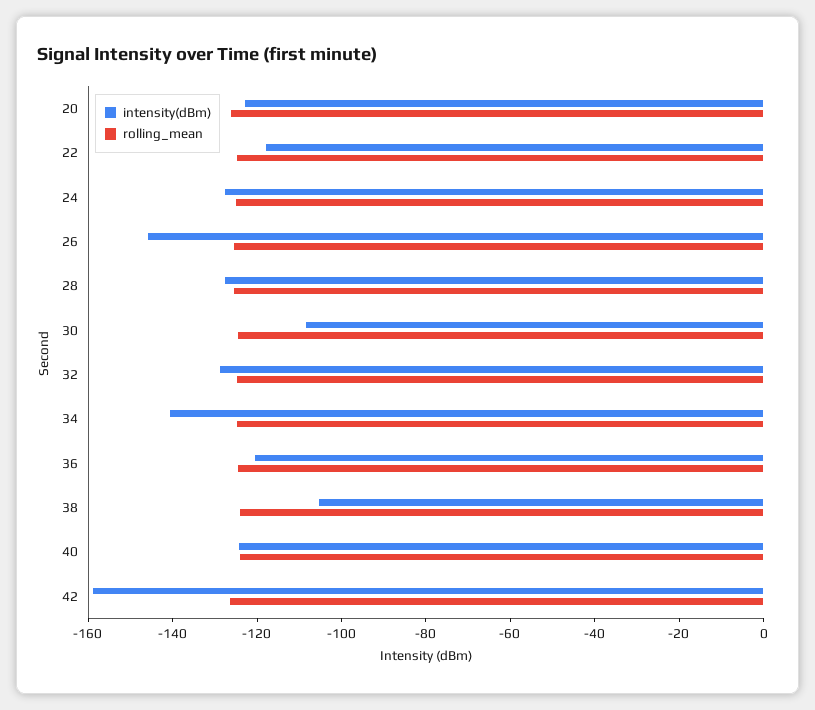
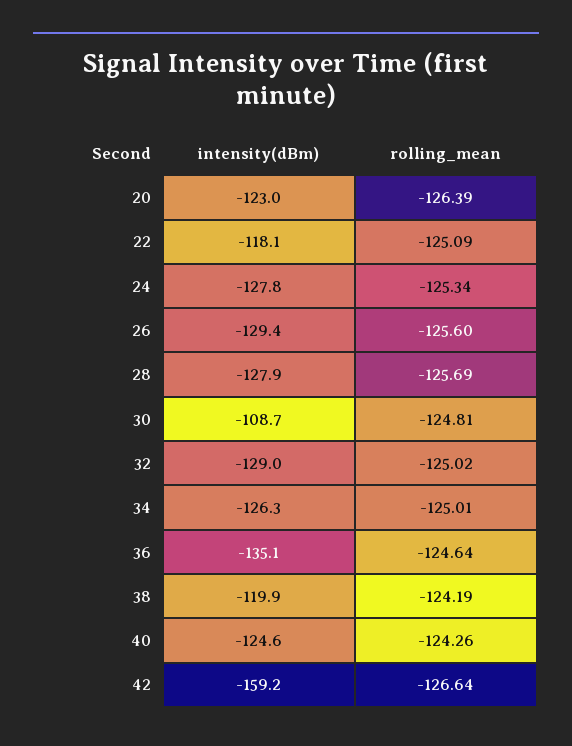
  {
    "intensity(dBm)": {
      "20": -123,
      "22": -118.1,
      "24": -127.8,
-     "26": -145,
+     "26": -129.4,
      "28": -127.9,
      "30": -108.7,
      "32": -129,
-     "34": -140,
+     "34": -126.3,
-     "36": -120,
+     "36": -135.1,
-     "38": -105,
+     "38": -119.9,
      "40": -124.6,
      "42": -159.2
    },
    "rolling_mean": {
      "20": -126.39,
      "22": -125.09,
      "24": -125.34,
      "26": -125.6,
      "28": -125.69,
      "30": -124.81,
      "32": -125.02,
      "34": -125.01,
      "36": -124.64,
      "38": -124.19,
      "40": -124.26,
      "42": -126.64
    }
  }

